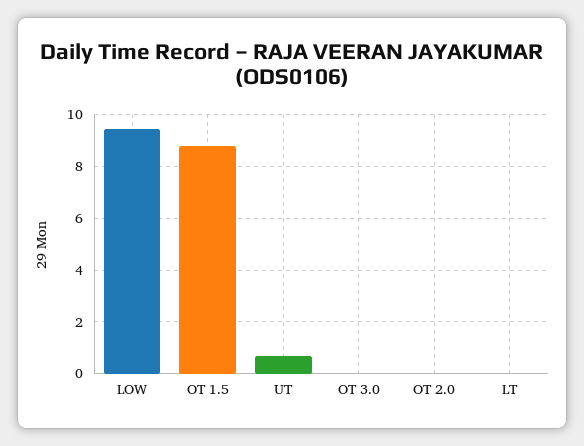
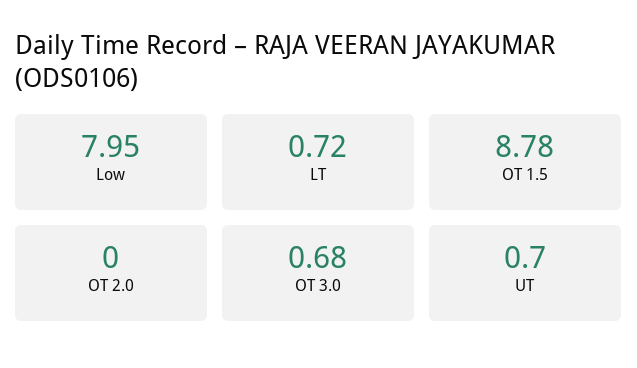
  {
-   "LOW": 9.5,
+   "LOW": 7.95,
    "OT 1.5": 8.78,
    "UT": 0.7,
-   "OT 3.0": 0,
+   "OT 3.0": 0.68,
    "OT 2.0": 0,
-   "LT": 0
+   "LT": 0.72
  }

